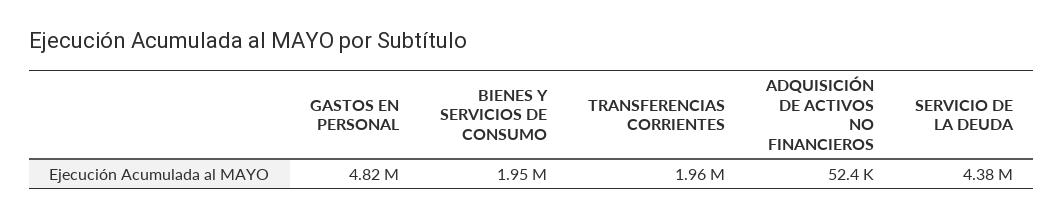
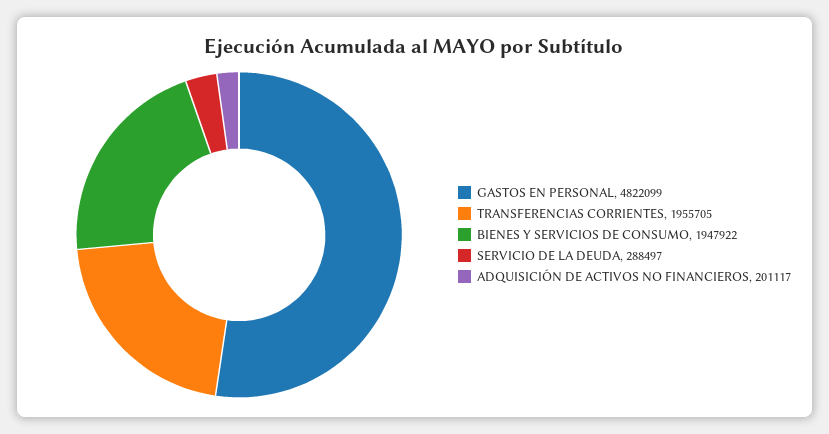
  {
    "GASTOS EN PERSONAL": 4822099,
    "BIENES Y SERVICIOS DE CONSUMO": 1947922,
    "TRANSFERENCIAS CORRIENTES": 1955705,
-   "ADQUISICIÓN DE ACTIVOS NO FINANCIEROS": 52400,
+   "ADQUISICIÓN DE ACTIVOS NO FINANCIEROS": 201117,
-   "SERVICIO DE LA DEUDA": 4380000
+   "SERVICIO DE LA DEUDA": 288497
  }

